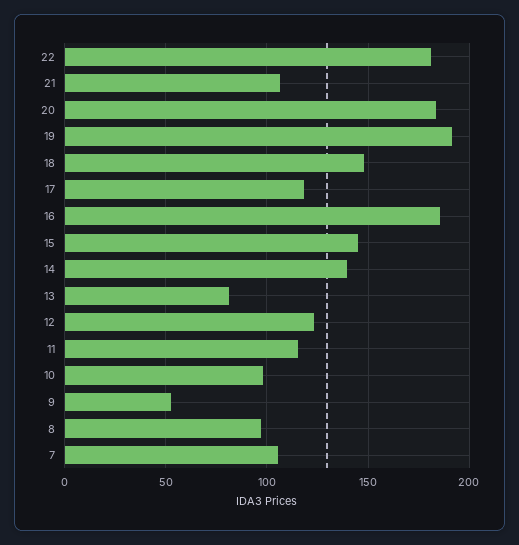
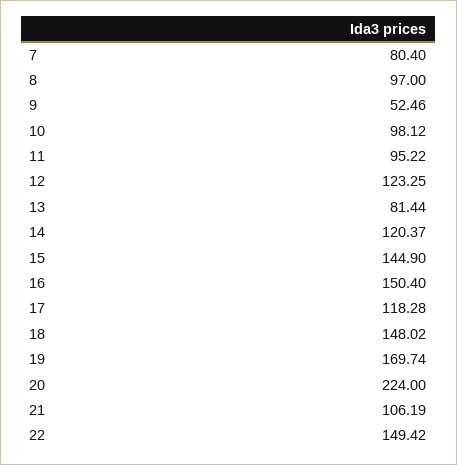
  {
-   "22": 180,
+   "22": 149.42,
    "21": 106.19,
-   "20": 185,
+   "20": 224,
-   "19": 190,
+   "19": 169.74,
    "18": 148.02,
    "17": 118.28,
-   "16": 185,
+   "16": 150.4,
    "15": 144.9,
-   "14": 140,
+   "14": 120.37,
    "13": 81.44,
    "12": 123.25,
-   "11": 115,
+   "11": 95.22,
    "10": 98.12,
    "9": 52.46,
    "8": 97,
-   "7": 105
+   "7": 80.4
  }

